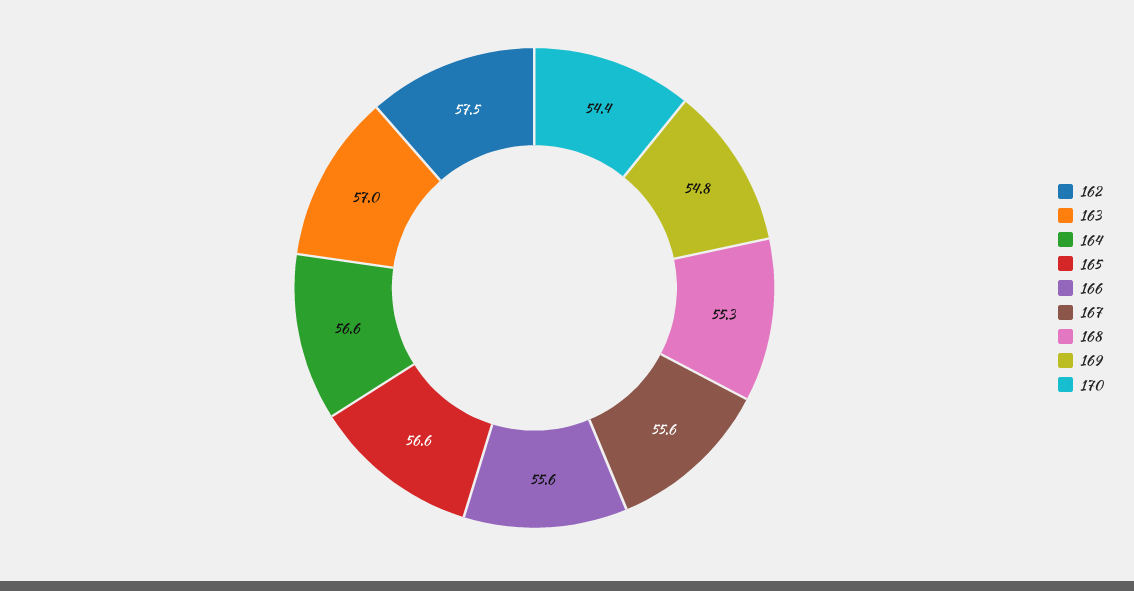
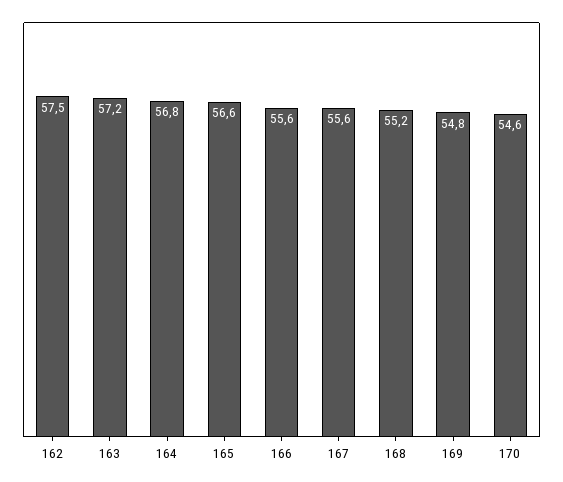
  {
    "162": 57.5,
-   "163": 57,
+   "163": 57.2,
-   "164": 56.6,
+   "164": 56.8,
    "165": 56.6,
    "166": 55.6,
    "167": 55.6,
-   "168": 55.3,
+   "168": 55.2,
    "169": 54.8,
-   "170": 54.4
+   "170": 54.6
  }

